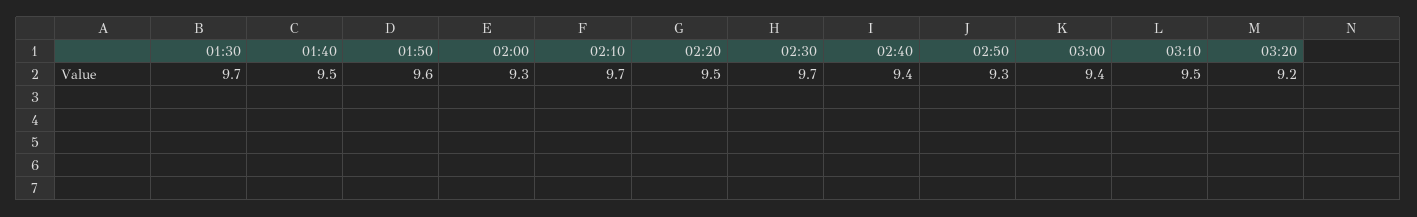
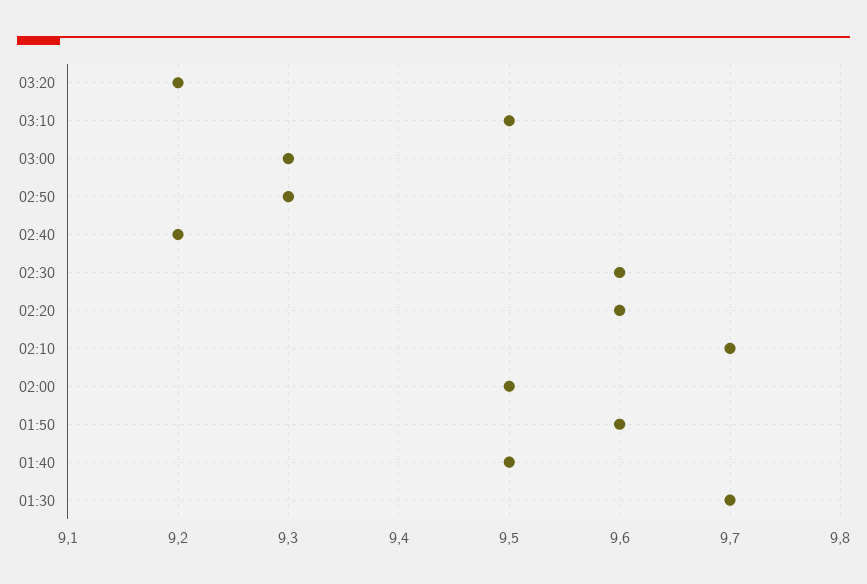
  {
    "01:30": 9.7,
    "01:40": 9.5,
    "01:50": 9.6,
-   "02:00": 9.3,
+   "02:00": 9.5,
    "02:10": 9.7,
-   "02:20": 9.5,
+   "02:20": 9.6,
-   "02:30": 9.7,
+   "02:30": 9.6,
-   "02:40": 9.4,
+   "02:40": 9.2,
    "02:50": 9.3,
-   "03:00": 9.4,
+   "03:00": 9.3,
    "03:10": 9.5,
    "03:20": 9.2
  }

